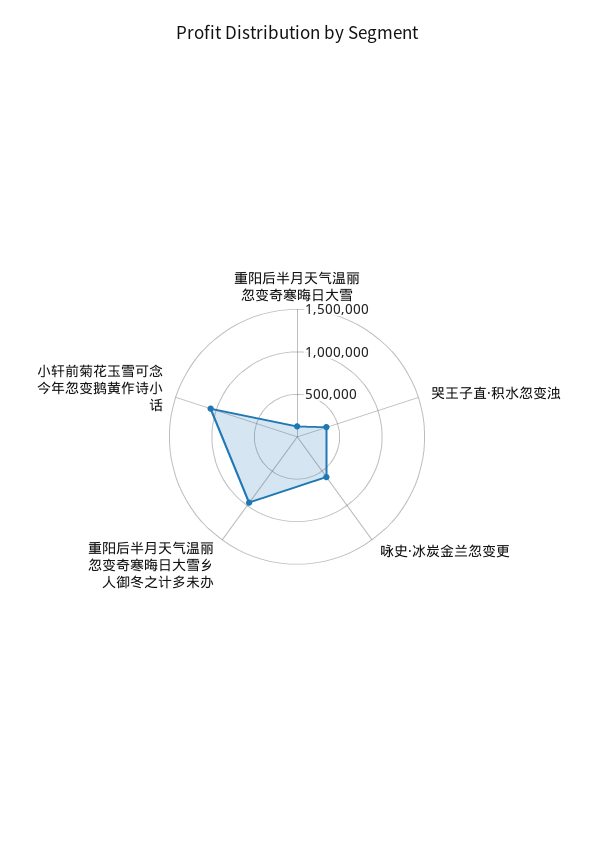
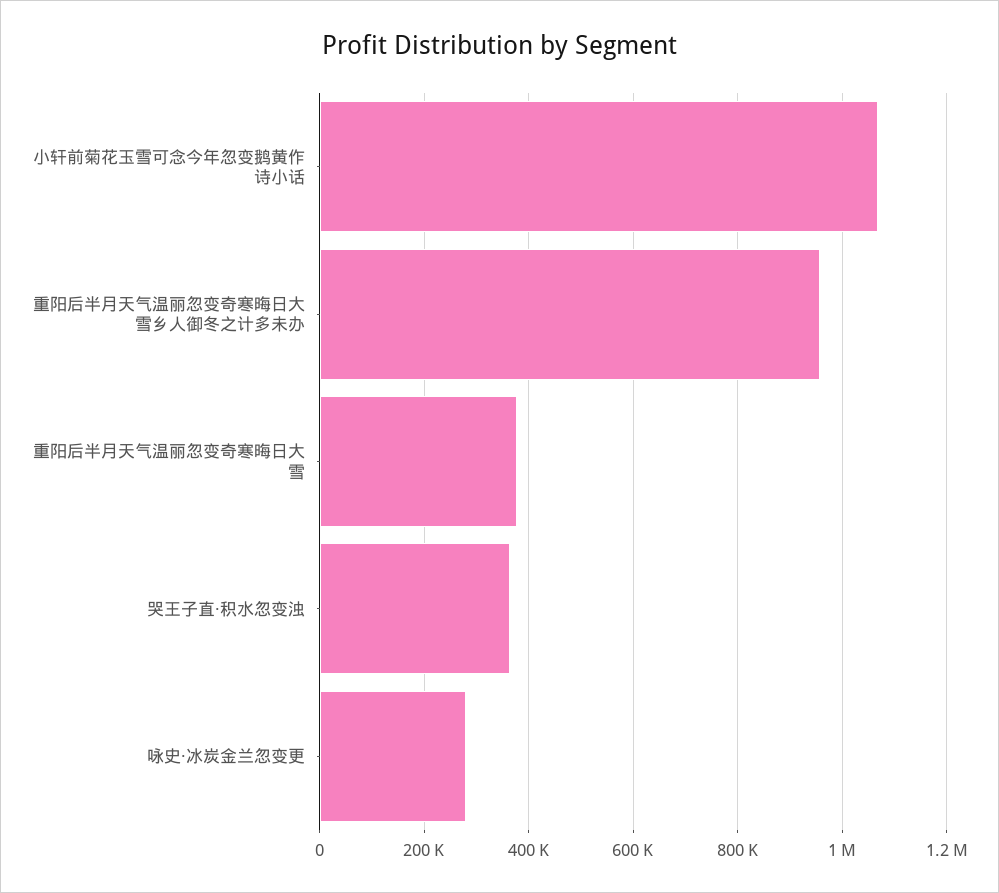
  {
-   "重阳后半月天气温丽忽变奇寒晦日大雪": 100000,
+   "重阳后半月天气温丽忽变奇寒晦日大雪": 380000,
    "哭王子直·积水忽变浊": 360000,
-   "咏史·冰炭金兰忽变更": 600000,
+   "咏史·冰炭金兰忽变更": 280000,
    "重阳后半月天气温丽忽变奇寒晦日大雪乡人御冬之计多未办": 960000,
    "小轩前菊花玉雪可念今年忽变鹅黄作诗小话": 1060000
  }

